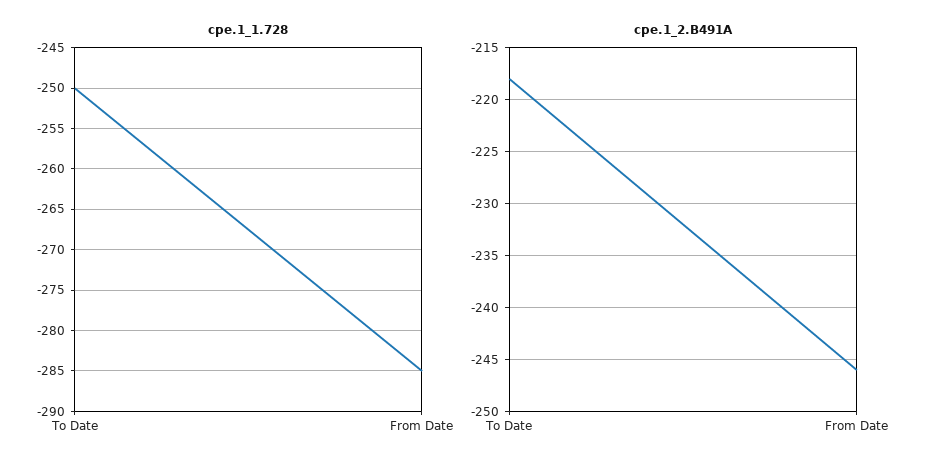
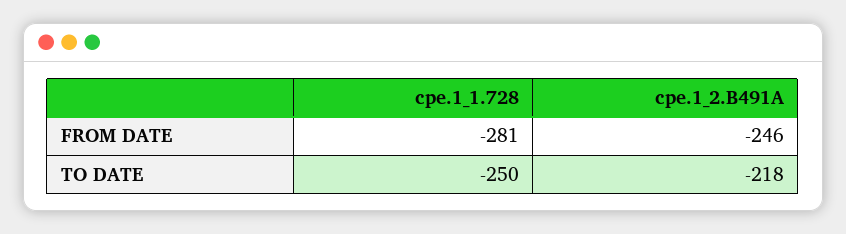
  {
    "cpe.1_1.728": {
      "To Date": -250,
-     "From Date": -285
+     "From Date": -281
    },
    "cpe.1_2.B491A": {
      "To Date": -218,
      "From Date": -246
    }
  }

